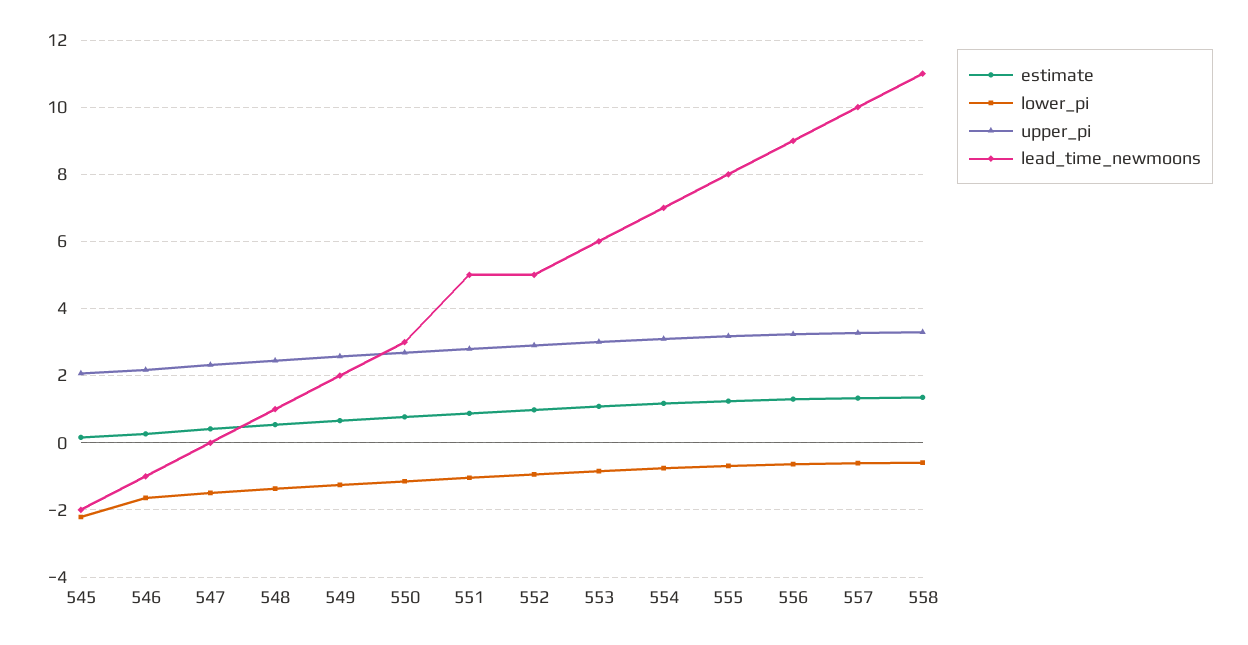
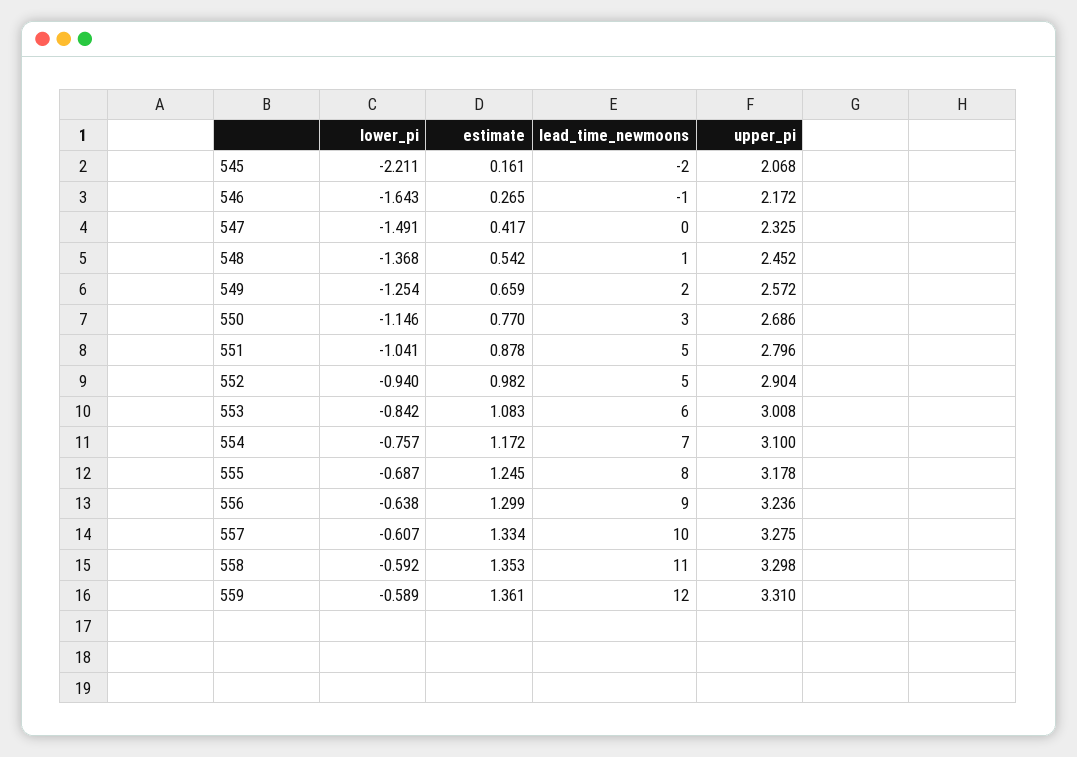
  {
    "estimate": {
      "545": 0.161,
      "546": 0.265,
      "547": 0.417,
      "548": 0.542,
      "549": 0.659,
      "550": 0.77,
      "551": 0.878,
      "552": 0.982,
      "553": 1.083,
      "554": 1.172,
      "555": 1.245,
      "556": 1.299,
      "557": 1.334,
-     "558": 1.353
+     "558": 1.353,
+     "559": 1.361
    },
    "lower_pi": {
      "545": -2.211,
      "546": -1.643,
      "547": -1.491,
      "548": -1.368,
      "549": -1.254,
      "550": -1.146,
      "551": -1.041,
      "552": -0.94,
      "553": -0.842,
      "554": -0.757,
      "555": -0.687,
      "556": -0.638,
      "557": -0.607,
-     "558": -0.592
+     "558": -0.592,
+     "559": -0.589
    },
    "upper_pi": {
      "545": 2.068,
      "546": 2.172,
      "547": 2.325,
      "548": 2.452,
      "549": 2.572,
      "550": 2.686,
      "551": 2.796,
      "552": 2.904,
      "553": 3.008,
      "554": 3.1,
      "555": 3.178,
      "556": 3.236,
      "557": 3.275,
-     "558": 3.298
+     "558": 3.298,
+     "559": 3.31
    },
    "lead_time_newmoons": {
      "545": -2,
      "546": -1,
      "547": 0,
      "548": 1,
      "549": 2,
      "550": 3,
      "551": 5,
      "552": 5,
      "553": 6,
      "554": 7,
      "555": 8,
      "556": 9,
      "557": 10,
-     "558": 11
+     "558": 11,
+     "559": 12
    }
  }

